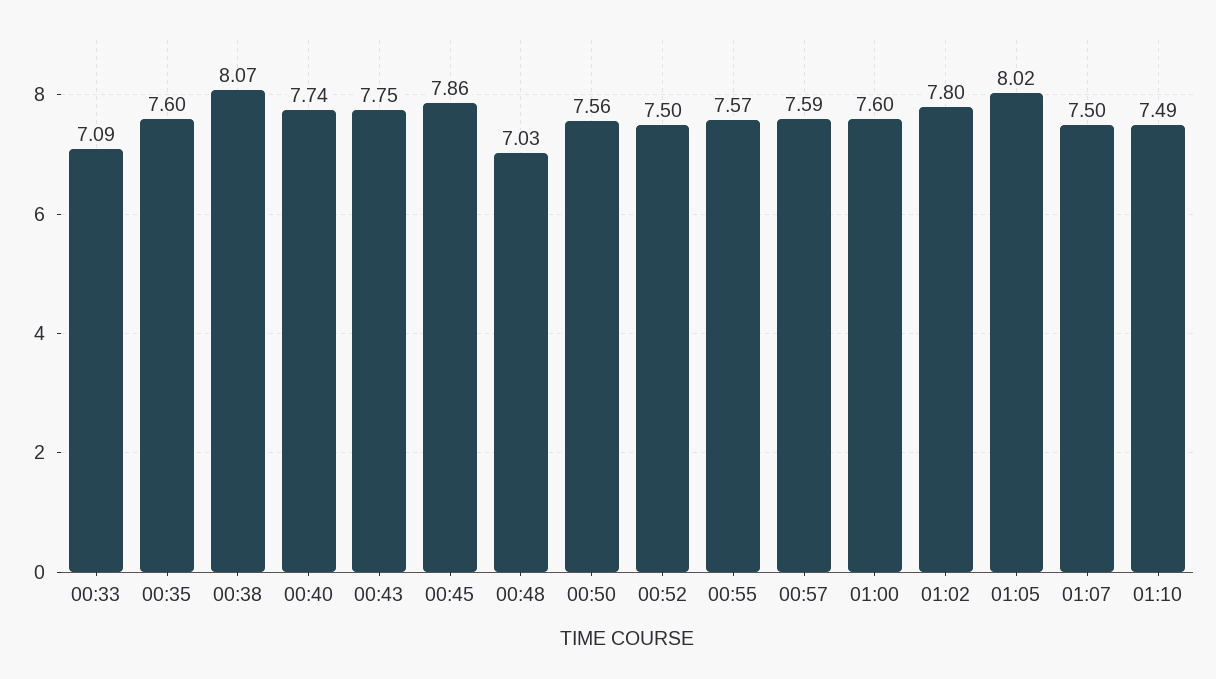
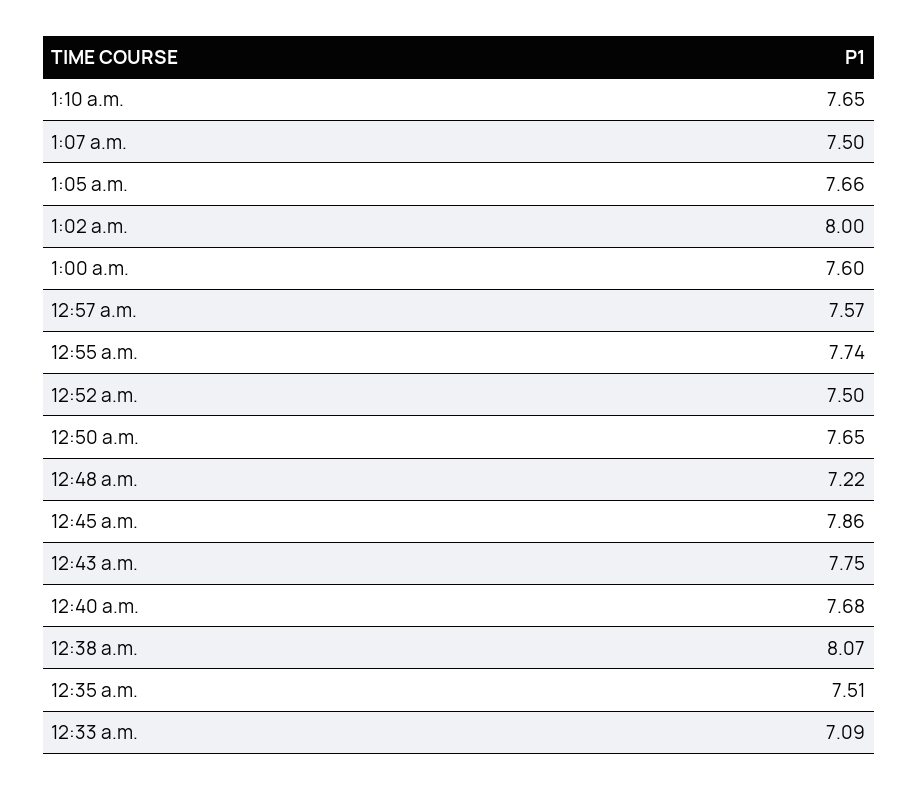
  {
    "00:33": 7.09,
-   "00:35": 7.6,
+   "00:35": 7.51,
    "00:38": 8.07,
-   "00:40": 7.74,
+   "00:40": 7.68,
    "00:43": 7.75,
    "00:45": 7.86,
-   "00:48": 7.03,
+   "00:48": 7.22,
-   "00:50": 7.56,
+   "00:50": 7.65,
    "00:52": 7.5,
-   "00:55": 7.57,
+   "00:55": 7.74,
-   "00:57": 7.59,
+   "00:57": 7.57,
    "01:00": 7.6,
-   "01:02": 7.8,
+   "01:02": 8,
-   "01:05": 8.02,
+   "01:05": 7.66,
    "01:07": 7.5,
-   "01:10": 7.49
+   "01:10": 7.65
  }

